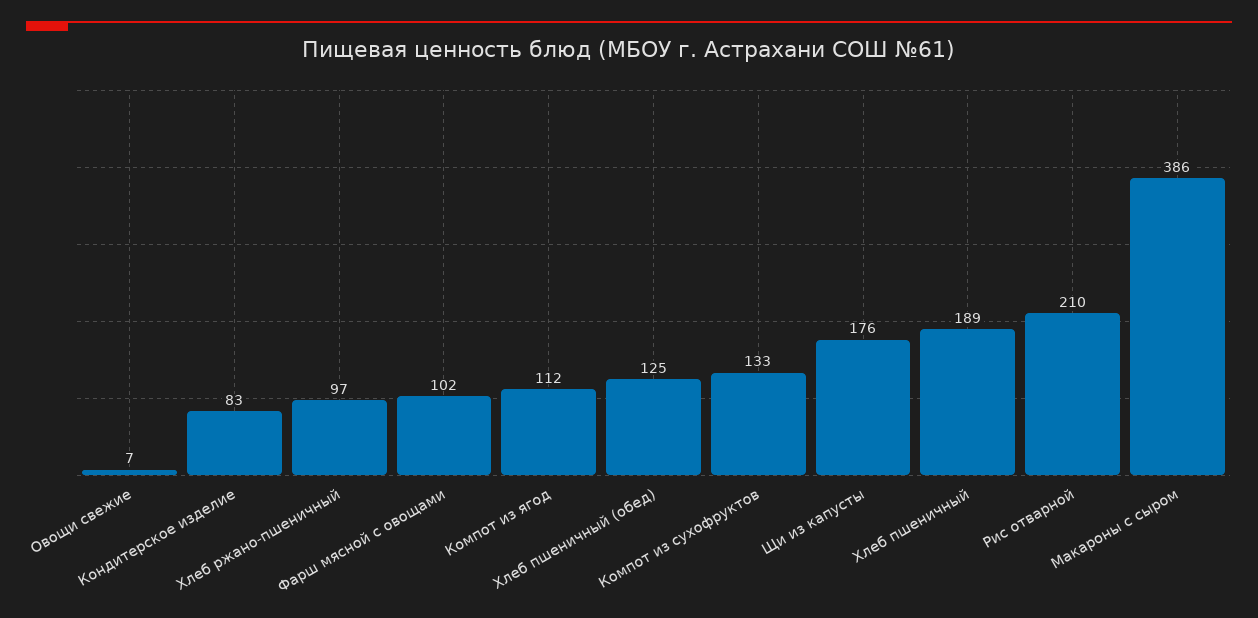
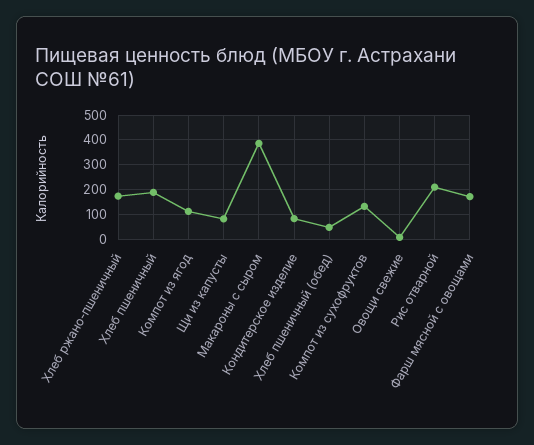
  {
    "Овощи свежие": 7,
    "Кондитерское изделие": 83,
-   "Хлеб ржано-пшеничный": 97,
+   "Хлеб ржано-пшеничный": 175,
-   "Фарш мясной с овощами": 102,
+   "Фарш мясной с овощами": 175,
    "Компот из ягод": 112,
-   "Хлеб пшеничный (обед)": 125,
+   "Хлеб пшеничный (обед)": 50,
    "Компот из сухофруктов": 133,
-   "Щи из капусты": 176,
+   "Щи из капусты": 75,
    "Хлеб пшеничный": 189,
    "Рис отварной": 210,
    "Макароны с сыром": 386
  }

